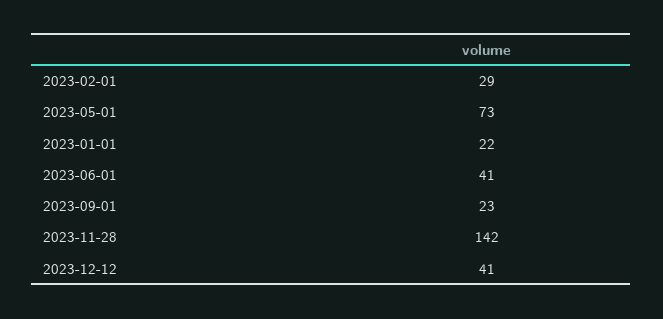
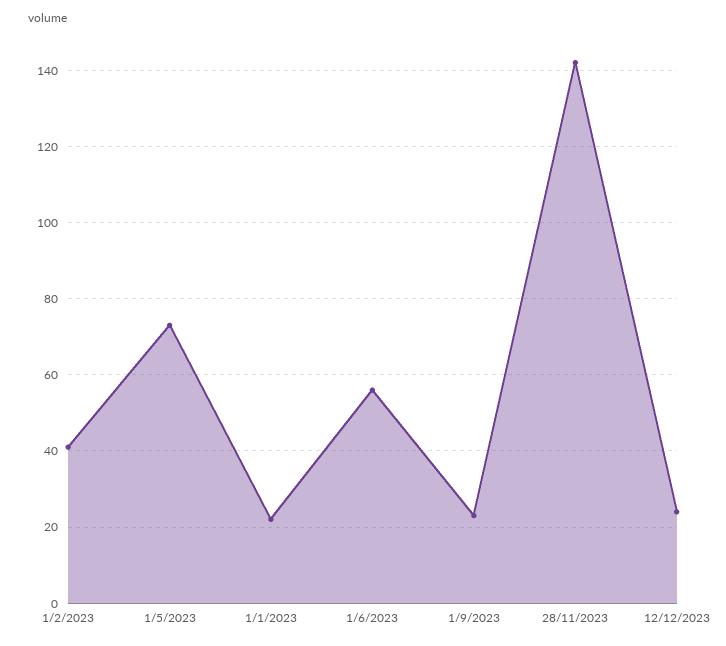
  {
-   "2023-02-01": 29,
+   "2023-02-01": 40,
    "2023-05-01": 73,
    "2023-01-01": 22,
-   "2023-06-01": 41,
+   "2023-06-01": 55,
    "2023-09-01": 23,
    "2023-11-28": 142,
-   "2023-12-12": 41
+   "2023-12-12": 25
  }

